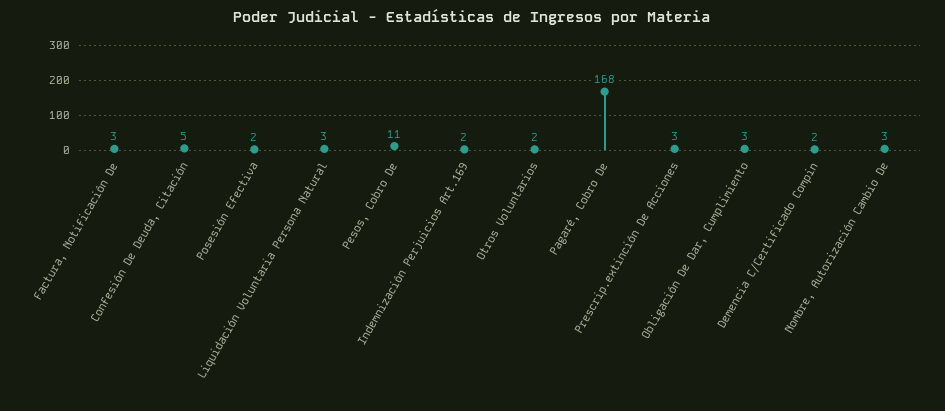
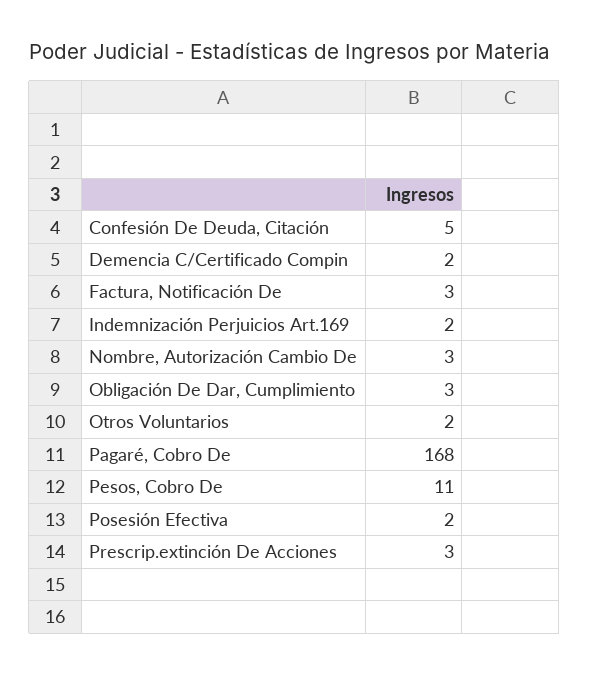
  {
    "Factura, Notificación De": 3,
    "Confesión De Deuda, Citación": 5,
    "Posesión Efectiva": 2,
-   "Liquidación Voluntaria Persona Natural": 3,
    "Pesos, Cobro De": 11,
    "Indemnización Perjuicios Art.169": 2,
    "Otros Voluntarios": 2,
    "Pagaré, Cobro De": 168,
    "Prescrip.extinción De Acciones": 3,
    "Obligación De Dar, Cumplimiento": 3,
    "Demencia C/Certificado Compin": 2,
    "Nombre, Autorización Cambio De": 3
  }

